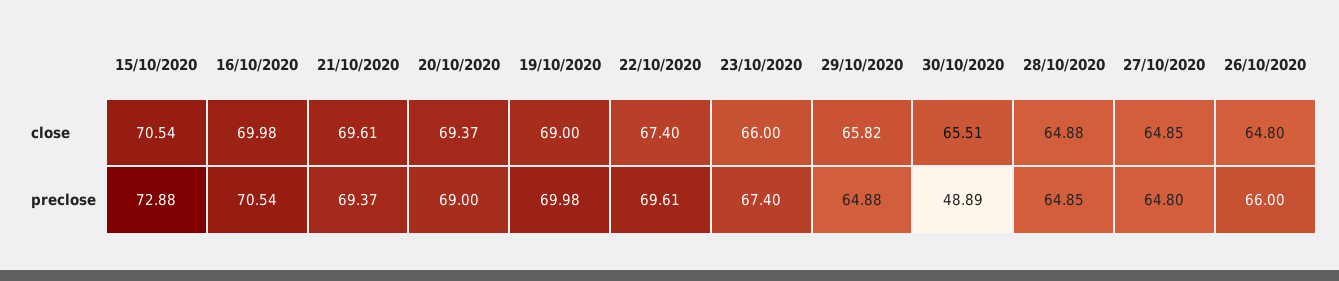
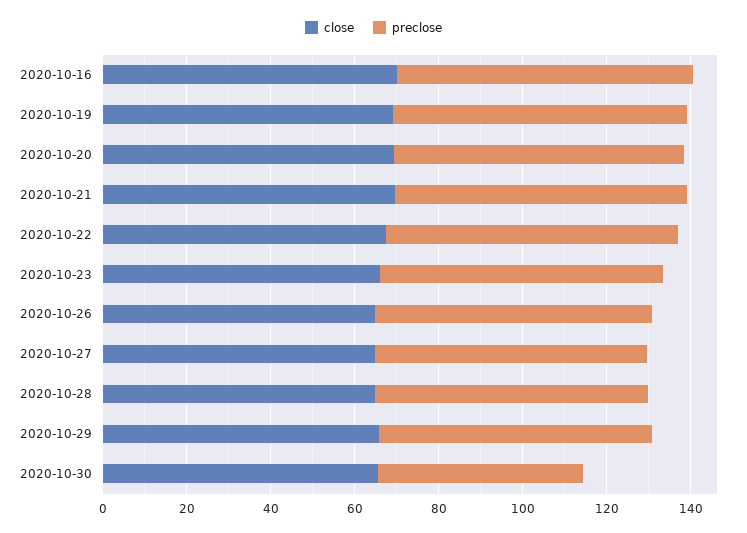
  {
    "close": {
-     "15/10/2020": 70.54,
      "16/10/2020": 69.98,
      "21/10/2020": 69.61,
      "20/10/2020": 69.37,
      "19/10/2020": 69,
      "22/10/2020": 67.4,
      "23/10/2020": 66,
      "29/10/2020": 65.82,
      "30/10/2020": 65.51,
      "28/10/2020": 64.88,
      "27/10/2020": 64.85,
      "26/10/2020": 64.8
    },
    "preclose": {
-     "15/10/2020": 72.88,
      "16/10/2020": 70.54,
      "21/10/2020": 69.37,
      "20/10/2020": 69,
      "19/10/2020": 69.98,
      "22/10/2020": 69.61,
      "23/10/2020": 67.4,
      "29/10/2020": 64.88,
      "30/10/2020": 48.89,
      "28/10/2020": 64.85,
      "27/10/2020": 64.8,
      "26/10/2020": 66
    }
  }

